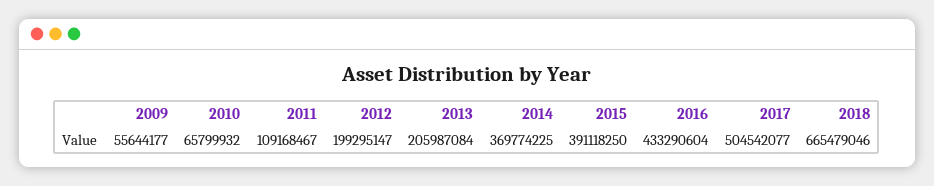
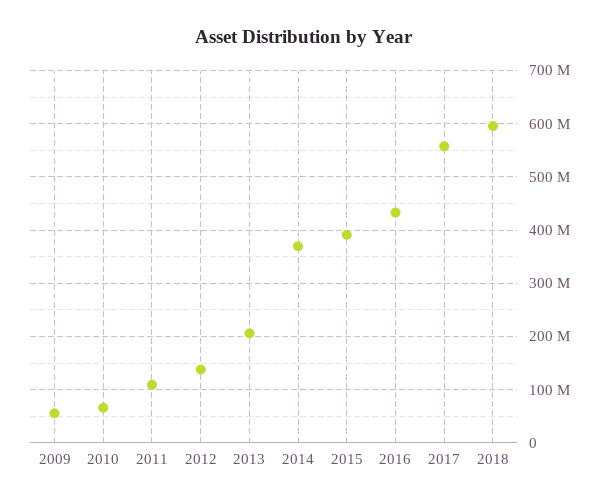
  {
    "2009": 55644177,
    "2010": 65799932,
    "2011": 109168467,
-   "2012": 199295147,
+   "2012": 140000000,
    "2013": 205987084,
    "2014": 369774225,
    "2015": 391118250,
    "2016": 433290604,
-   "2017": 504542077,
+   "2017": 560000000,
-   "2018": 665479046
+   "2018": 600000000
  }

